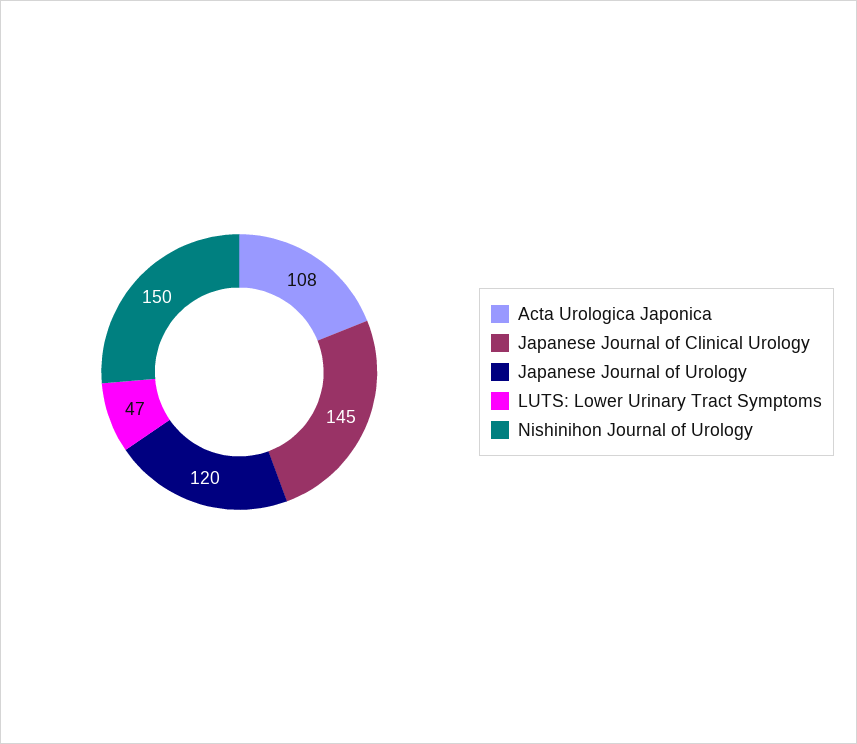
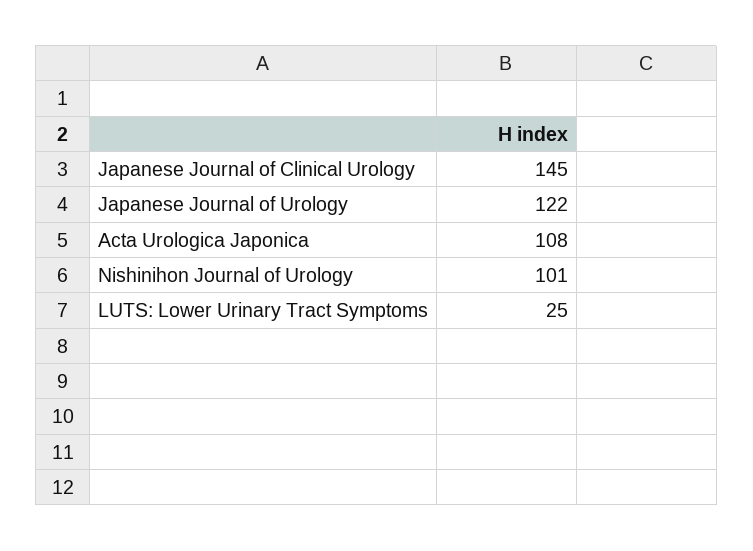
  {
    "Acta Urologica Japonica": 108,
    "Japanese Journal of Clinical Urology": 145,
-   "Japanese Journal of Urology": 120,
+   "Japanese Journal of Urology": 122,
-   "LUTS: Lower Urinary Tract Symptoms": 47,
+   "LUTS: Lower Urinary Tract Symptoms": 25,
-   "Nishinihon Journal of Urology": 150
+   "Nishinihon Journal of Urology": 101
  }

